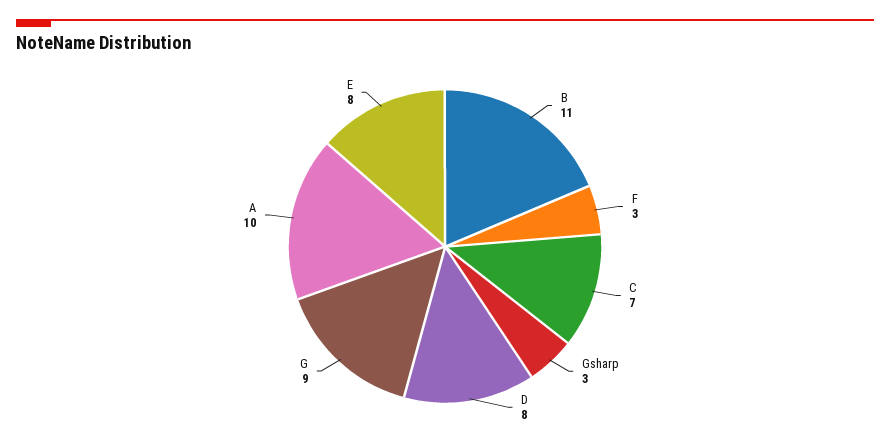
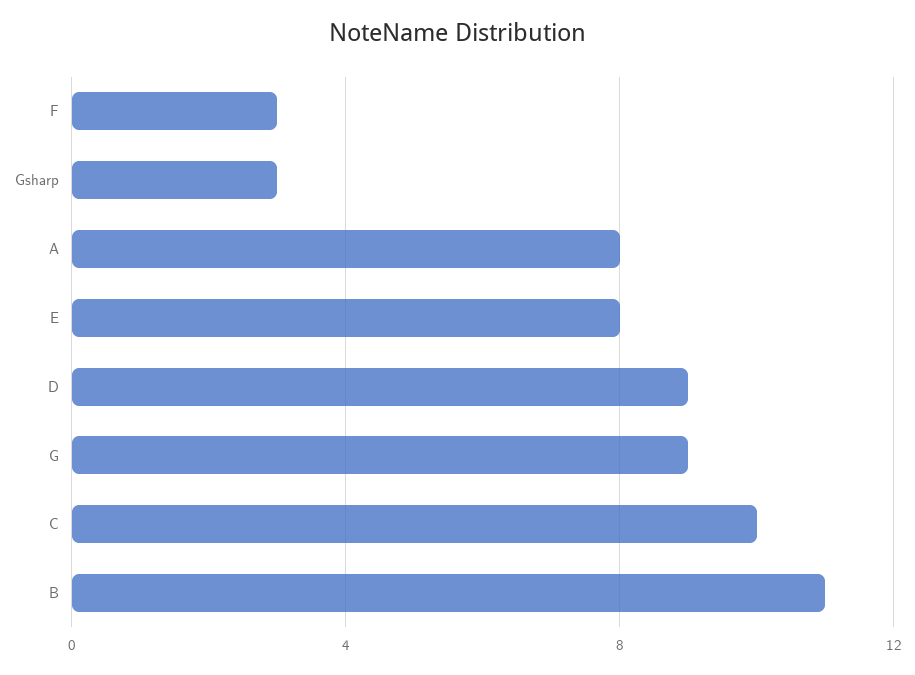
  {
    "B": 11,
    "F": 3,
-   "C": 7,
+   "C": 10,
    "Gsharp": 3,
-   "D": 8,
+   "D": 9,
    "G": 9,
-   "A": 10,
+   "A": 8,
    "E": 8
  }

